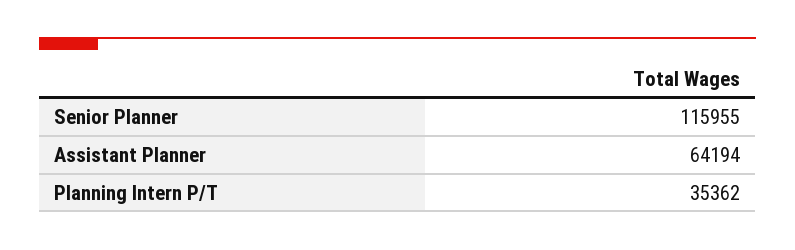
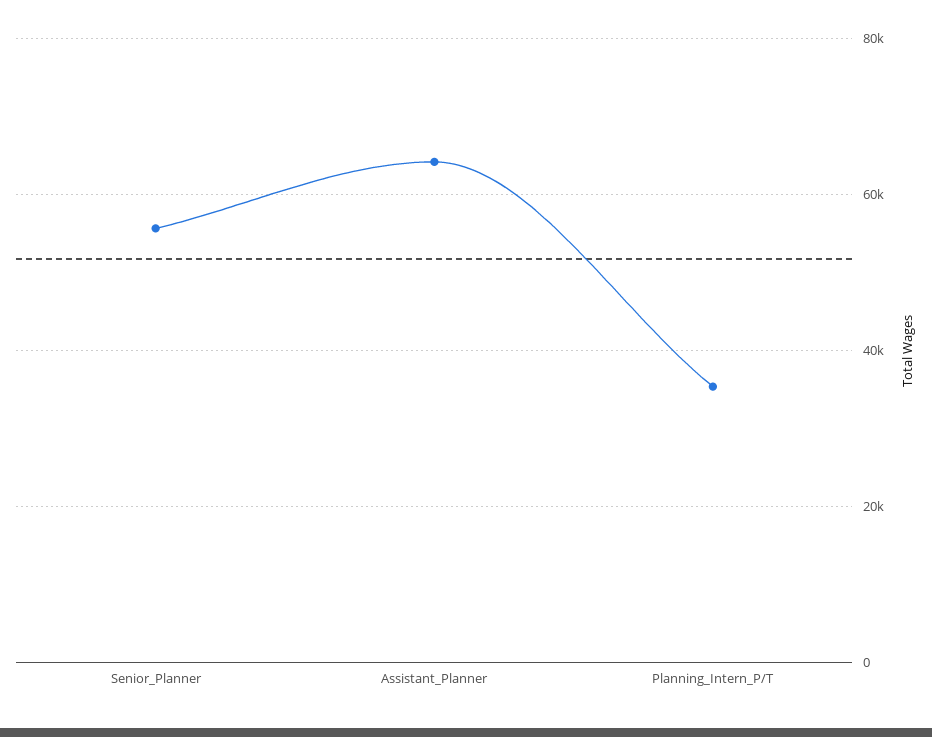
  {
-   "Senior Planner": 115955,
+   "Senior Planner": 56000,
    "Assistant Planner": 64194,
    "Planning Intern P/T": 35362
  }

